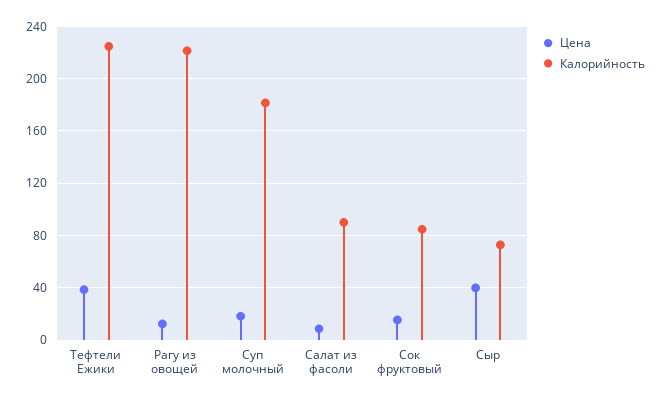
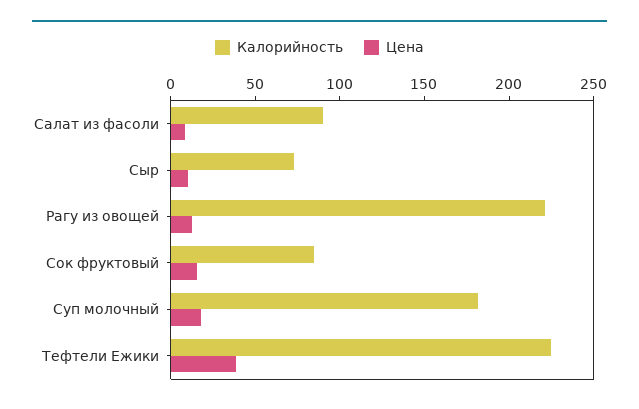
  {
    "Цена": {
      "Тефтели Ежики": 40,
      "Рагу из овощей": 10,
      "Суп молочный": 20,
      "Салат из фасоли": 10,
      "Сок фруктовый": 15,
-     "Сыр": 40
+     "Сыр": 10
    },
    "Калорийность": {
      "Тефтели Ежики": 225,
      "Рагу из овощей": 220,
      "Суп молочный": 180,
      "Салат из фасоли": 90,
      "Сок фруктовый": 85,
      "Сыр": 75
    }
  }

